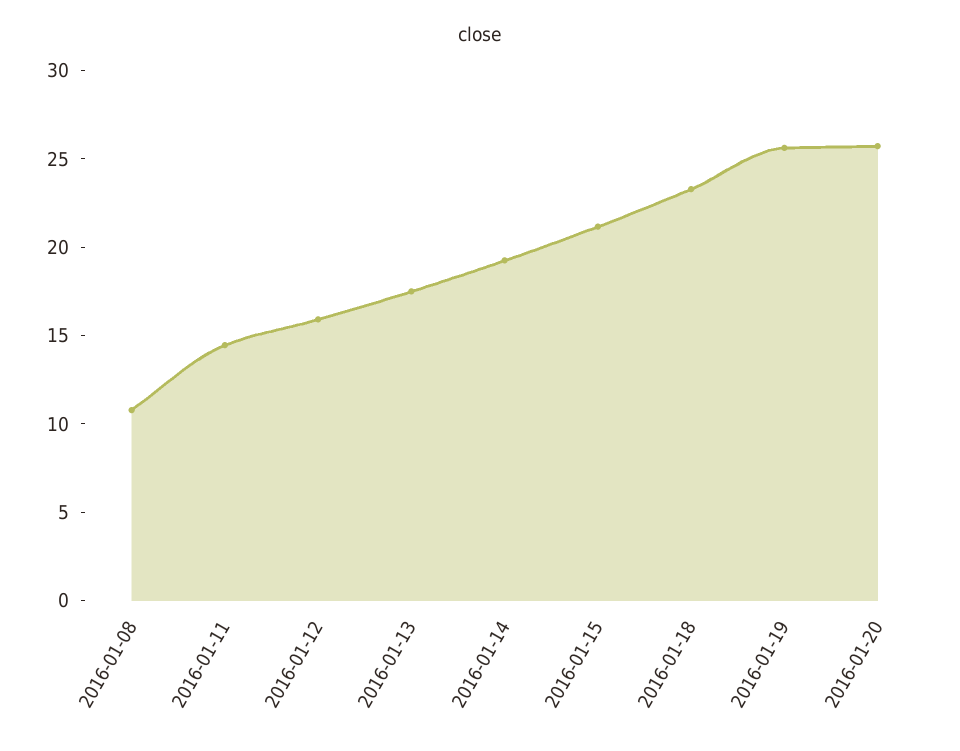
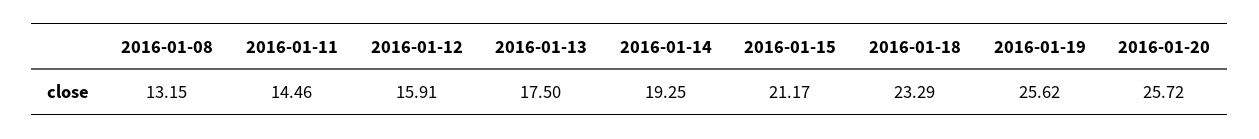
  {
-   "2016-01-08": 11,
+   "2016-01-08": 13.15,
    "2016-01-11": 14.46,
    "2016-01-12": 15.91,
    "2016-01-13": 17.5,
    "2016-01-14": 19.25,
    "2016-01-15": 21.17,
    "2016-01-18": 23.29,
    "2016-01-19": 25.62,
    "2016-01-20": 25.72
  }

